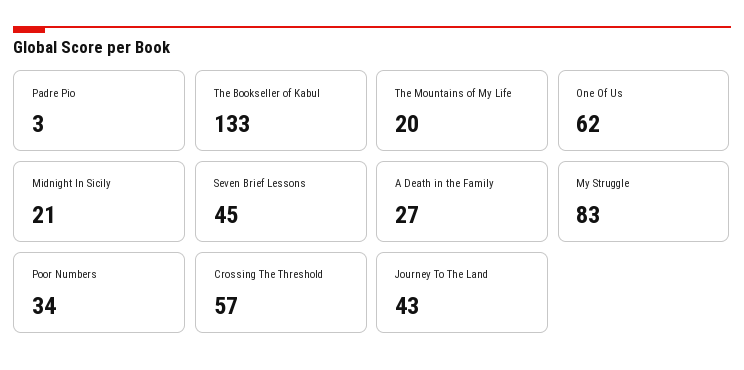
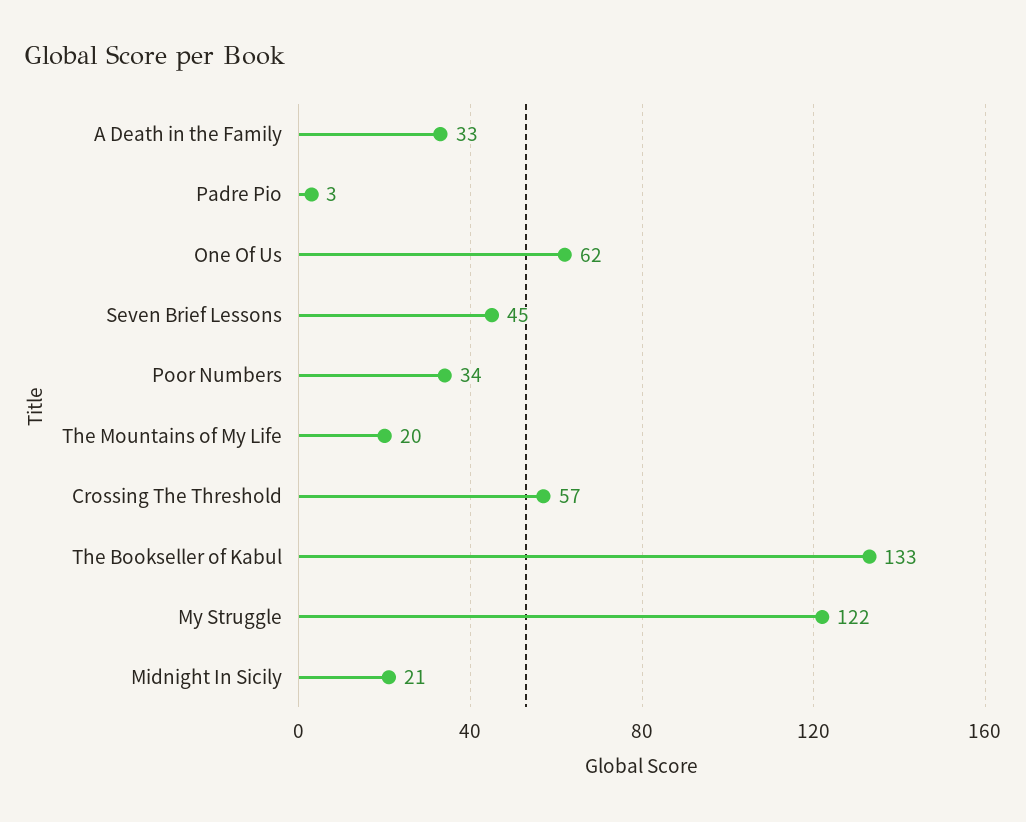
  {
    "Padre Pio": 3,
    "The Bookseller of Kabul": 133,
    "The Mountains of My Life": 20,
    "One Of Us": 62,
    "Midnight In Sicily": 21,
    "Seven Brief Lessons": 45,
-   "A Death in the Family": 27,
+   "A Death in the Family": 33,
-   "My Struggle": 83,
+   "My Struggle": 122,
    "Poor Numbers": 34,
-   "Crossing The Threshold": 57,
+   "Crossing The Threshold": 57
-   "Journey To The Land": 43
  }

